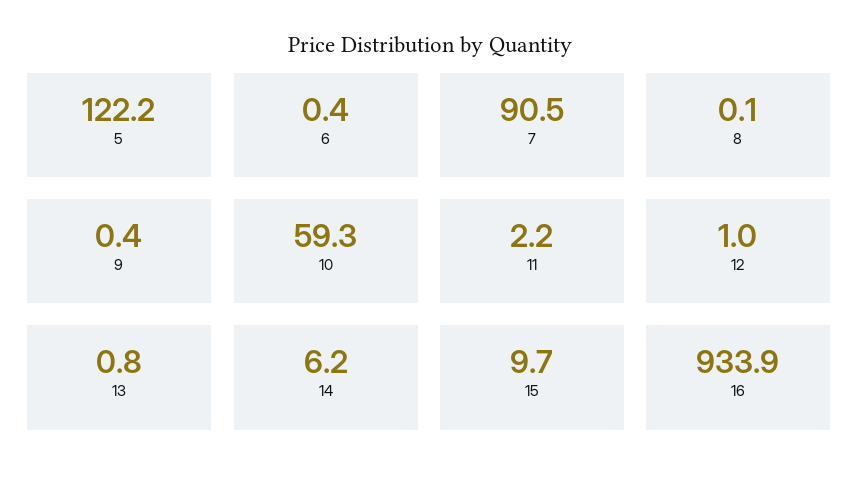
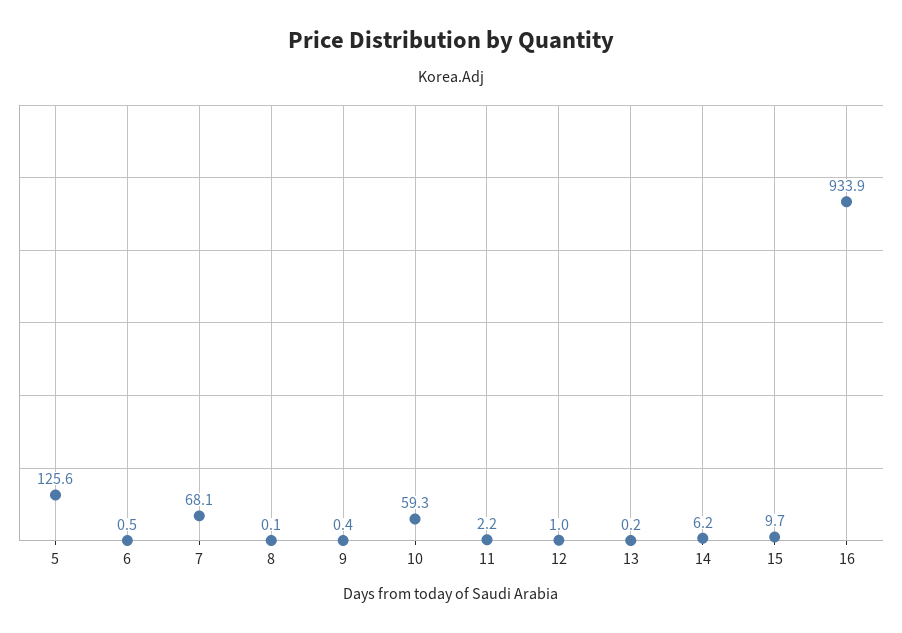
  {
-   "5": 122.2,
+   "5": 125.6,
-   "6": 0.4,
+   "6": 0.5,
-   "7": 90.5,
+   "7": 68.1,
    "8": 0.1,
    "9": 0.4,
    "10": 59.3,
    "11": 2.2,
    "12": 1,
-   "13": 0.8,
+   "13": 0.2,
    "14": 6.2,
    "15": 9.7,
    "16": 933.9
  }

